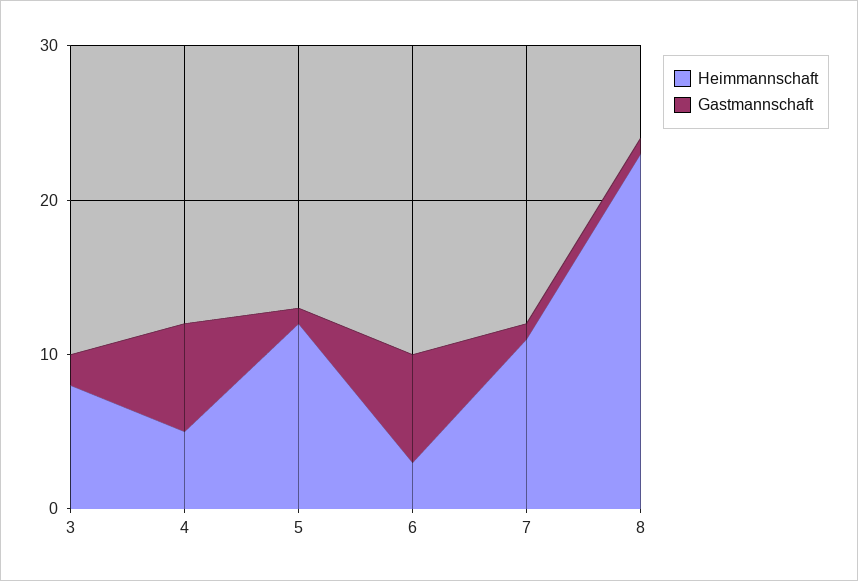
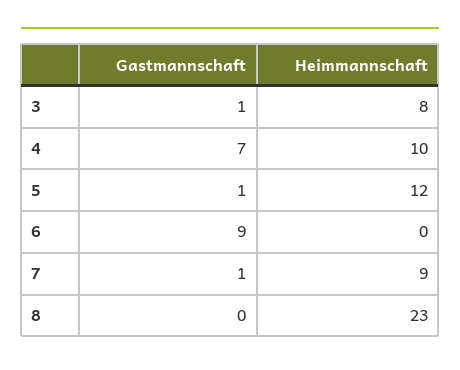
  {
    "Heimmannschaft": {
      "3": 8,
-     "4": 5,
+     "4": 10,
      "5": 12,
-     "6": 3,
+     "6": 0,
-     "7": 11,
+     "7": 9,
      "8": 23
    },
    "Gastmannschaft": {
-     "3": 2,
+     "3": 1,
      "4": 7,
      "5": 1,
-     "6": 7,
+     "6": 9,
      "7": 1,
-     "8": 1
+     "8": 0
    }
  }

